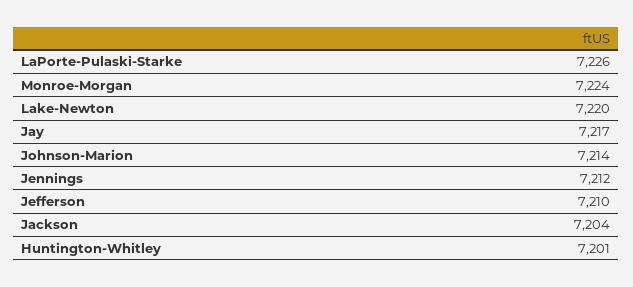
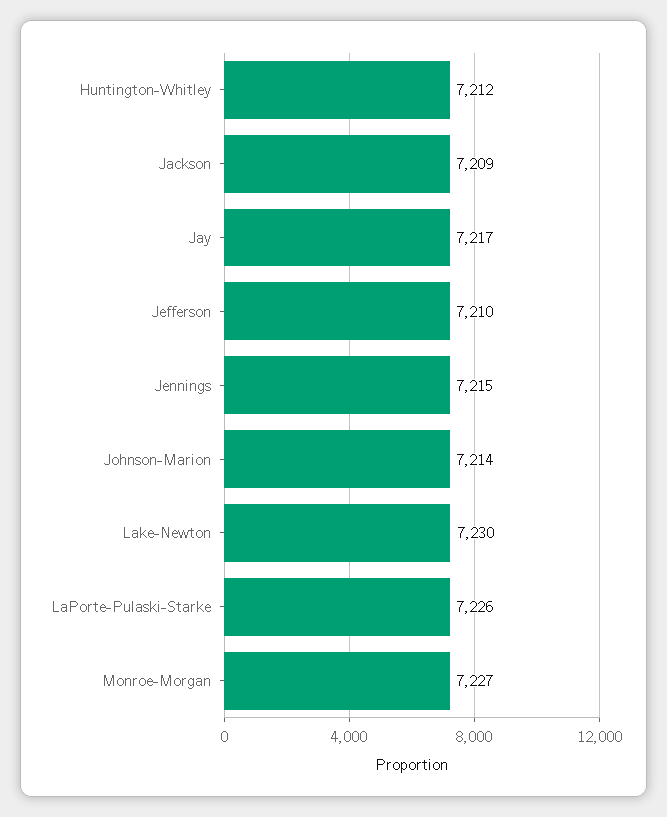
  {
    "LaPorte-Pulaski-Starke": 7226,
-   "Monroe-Morgan": 7224,
+   "Monroe-Morgan": 7227,
-   "Lake-Newton": 7220,
+   "Lake-Newton": 7230,
    "Jay": 7217,
    "Johnson-Marion": 7214,
-   "Jennings": 7212,
+   "Jennings": 7215,
    "Jefferson": 7210,
-   "Jackson": 7204,
+   "Jackson": 7209,
-   "Huntington-Whitley": 7201
+   "Huntington-Whitley": 7212
  }

